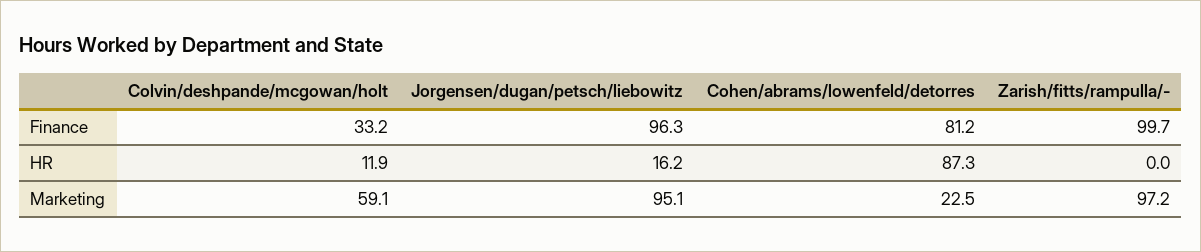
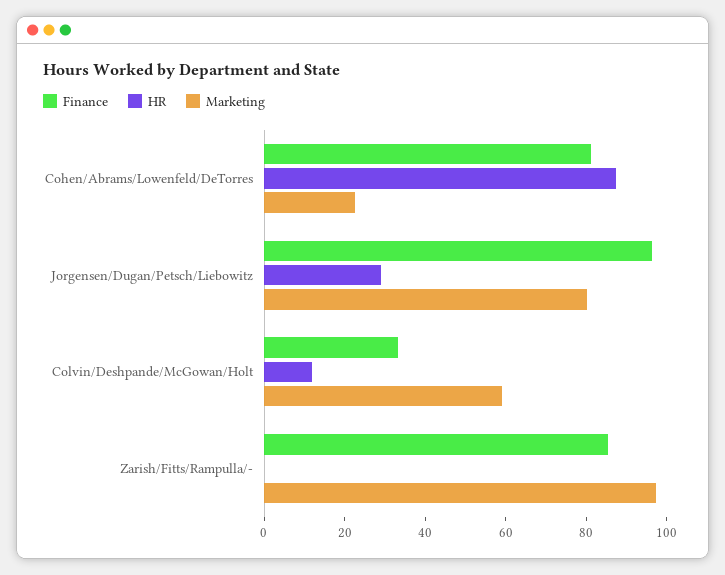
  {
    "Finance": {
      "Colvin/deshpande/mcgowan/holt": 33.2,
      "Jorgensen/dugan/petsch/liebowitz": 96.3,
      "Cohen/abrams/lowenfeld/detorres": 81.2,
-     "Zarish/fitts/rampulla/-": 99.7
+     "Zarish/fitts/rampulla/-": 85
    },
    "HR": {
      "Colvin/deshpande/mcgowan/holt": 11.9,
-     "Jorgensen/dugan/petsch/liebowitz": 16.2,
+     "Jorgensen/dugan/petsch/liebowitz": 30,
      "Cohen/abrams/lowenfeld/detorres": 87.3,
      "Zarish/fitts/rampulla/-": 0
    },
    "Marketing": {
      "Colvin/deshpande/mcgowan/holt": 59.1,
-     "Jorgensen/dugan/petsch/liebowitz": 95.1,
+     "Jorgensen/dugan/petsch/liebowitz": 80,
      "Cohen/abrams/lowenfeld/detorres": 22.5,
      "Zarish/fitts/rampulla/-": 97.2
    }
  }

